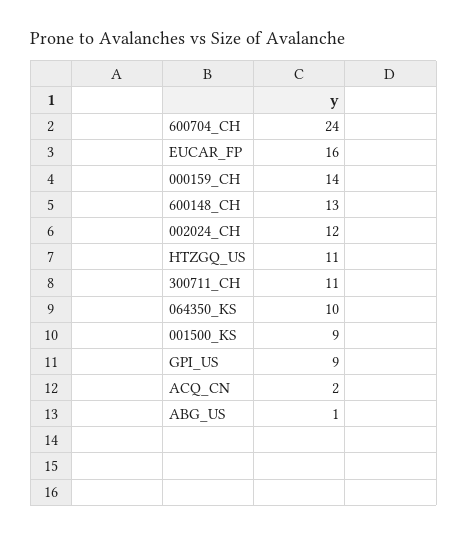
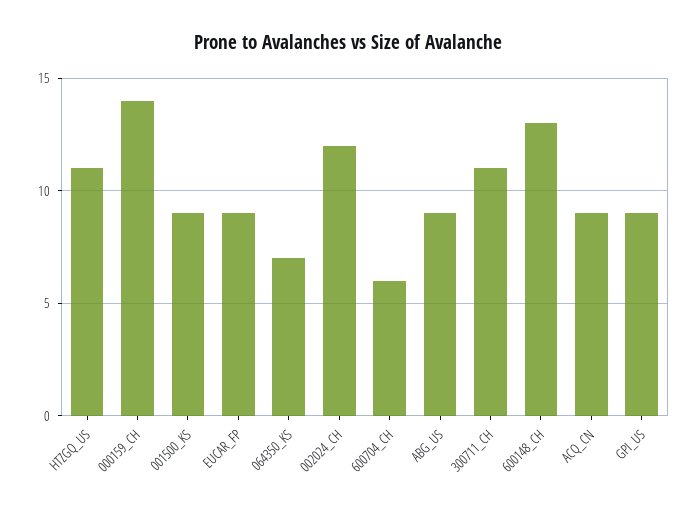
  {
-   "600704_CH": 24,
+   "600704_CH": 6,
-   "EUCAR_FP": 16,
+   "EUCAR_FP": 9,
    "000159_CH": 14,
    "600148_CH": 13,
    "002024_CH": 12,
    "HTZGQ_US": 11,
    "300711_CH": 11,
-   "064350_KS": 10,
+   "064350_KS": 7,
    "001500_KS": 9,
    "GPI_US": 9,
-   "ACQ_CN": 2,
+   "ACQ_CN": 9,
-   "ABG_US": 1
+   "ABG_US": 9
  }

